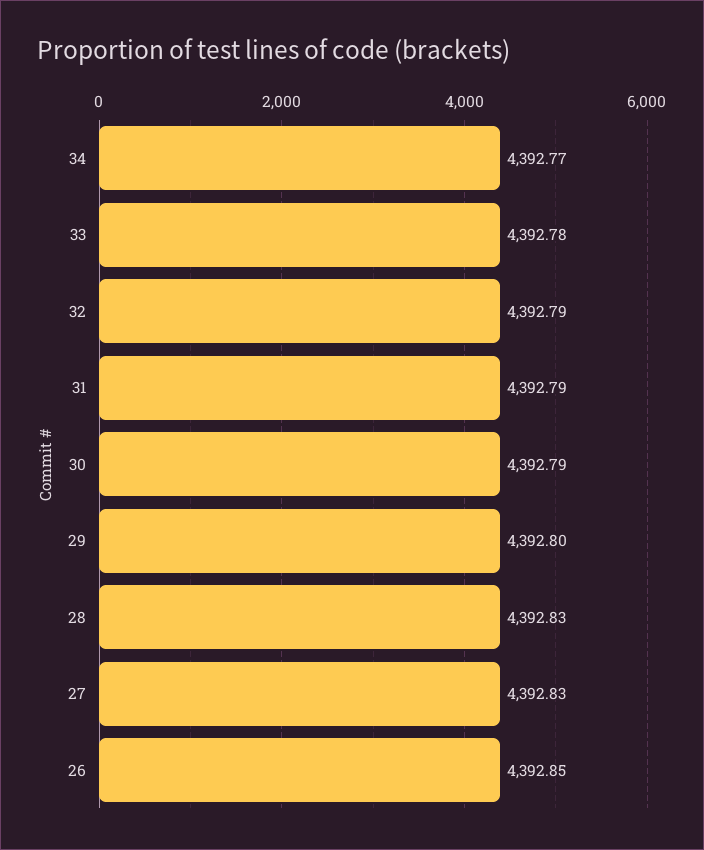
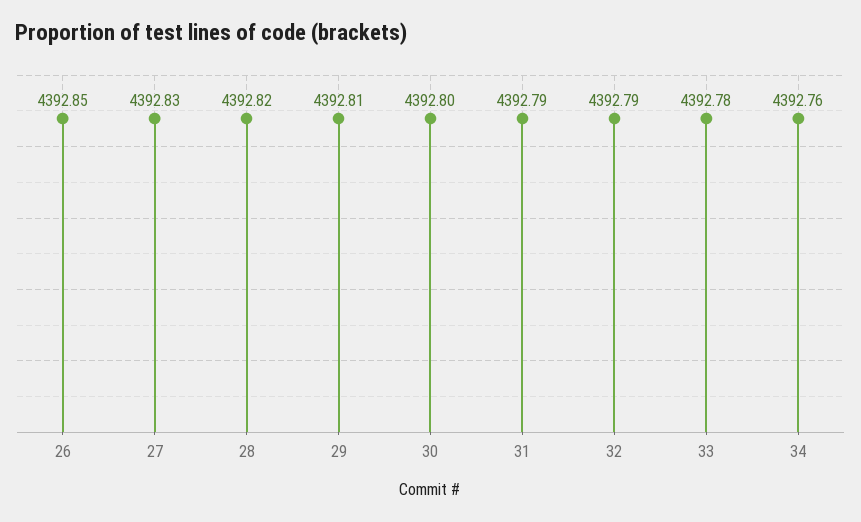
  {
-   "34": 4392.77,
+   "34": 4392.76,
    "33": 4392.78,
    "32": 4392.79,
    "31": 4392.79,
-   "30": 4392.79,
+   "30": 4392.8,
-   "29": 4392.8,
+   "29": 4392.81,
-   "28": 4392.83,
+   "28": 4392.82,
    "27": 4392.83,
    "26": 4392.85
  }

